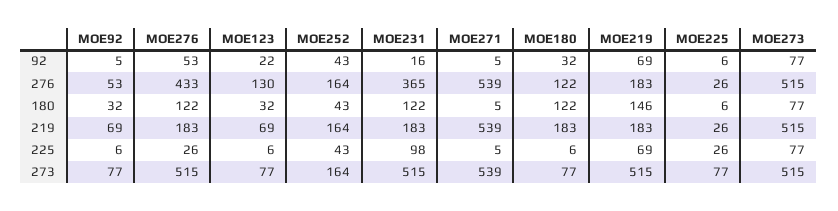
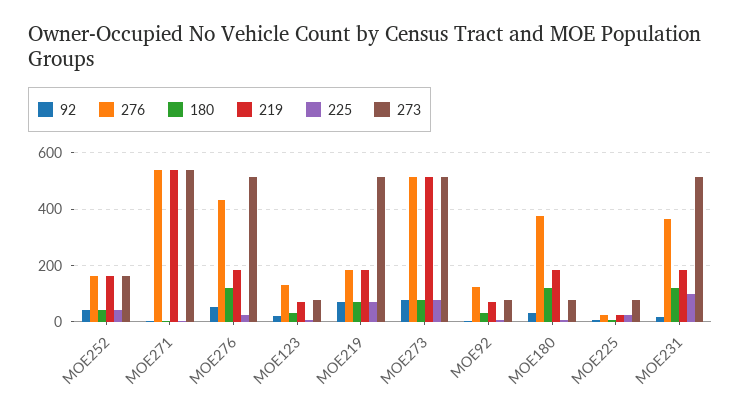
  {
    "92": {
      "MOE92": 5,
      "MOE276": 53,
      "MOE123": 22,
      "MOE252": 43,
      "MOE231": 16,
      "MOE271": 5,
      "MOE180": 32,
      "MOE219": 69,
      "MOE225": 6,
      "MOE273": 77
    },
    "276": {
-     "MOE92": 53,
+     "MOE92": 125,
      "MOE276": 433,
      "MOE123": 130,
      "MOE252": 164,
      "MOE231": 365,
      "MOE271": 539,
-     "MOE180": 122,
+     "MOE180": 375,
      "MOE219": 183,
      "MOE225": 26,
      "MOE273": 515
    },
    "180": {
      "MOE92": 32,
      "MOE276": 122,
      "MOE123": 32,
      "MOE252": 43,
      "MOE231": 122,
      "MOE271": 5,
      "MOE180": 122,
-     "MOE219": 146,
+     "MOE219": 75,
      "MOE225": 6,
      "MOE273": 77
    },
    "219": {
      "MOE92": 69,
      "MOE276": 183,
      "MOE123": 69,
      "MOE252": 164,
      "MOE231": 183,
      "MOE271": 539,
      "MOE180": 183,
      "MOE219": 183,
      "MOE225": 26,
      "MOE273": 515
    },
    "225": {
      "MOE92": 6,
      "MOE276": 26,
      "MOE123": 6,
      "MOE252": 43,
      "MOE231": 98,
      "MOE271": 5,
      "MOE180": 6,
      "MOE219": 69,
      "MOE225": 26,
      "MOE273": 77
    },
    "273": {
      "MOE92": 77,
      "MOE276": 515,
      "MOE123": 77,
      "MOE252": 164,
      "MOE231": 515,
      "MOE271": 539,
      "MOE180": 77,
      "MOE219": 515,
      "MOE225": 77,
      "MOE273": 515
    }
  }

